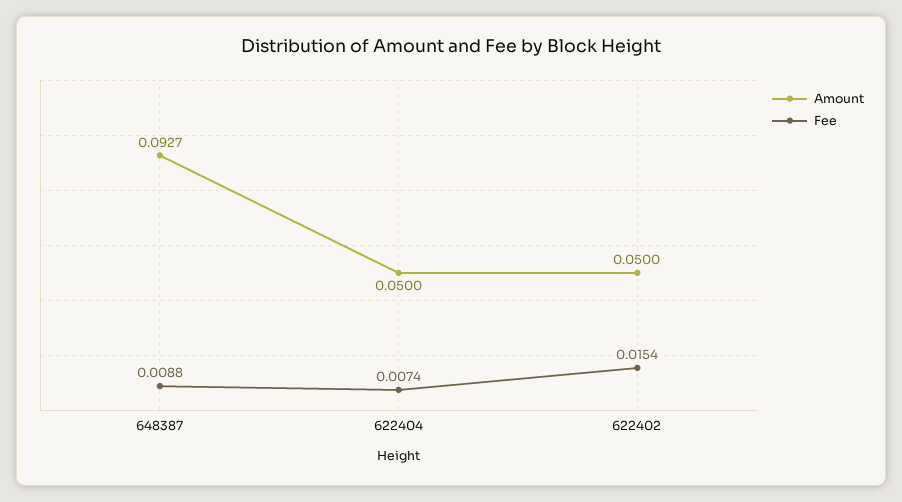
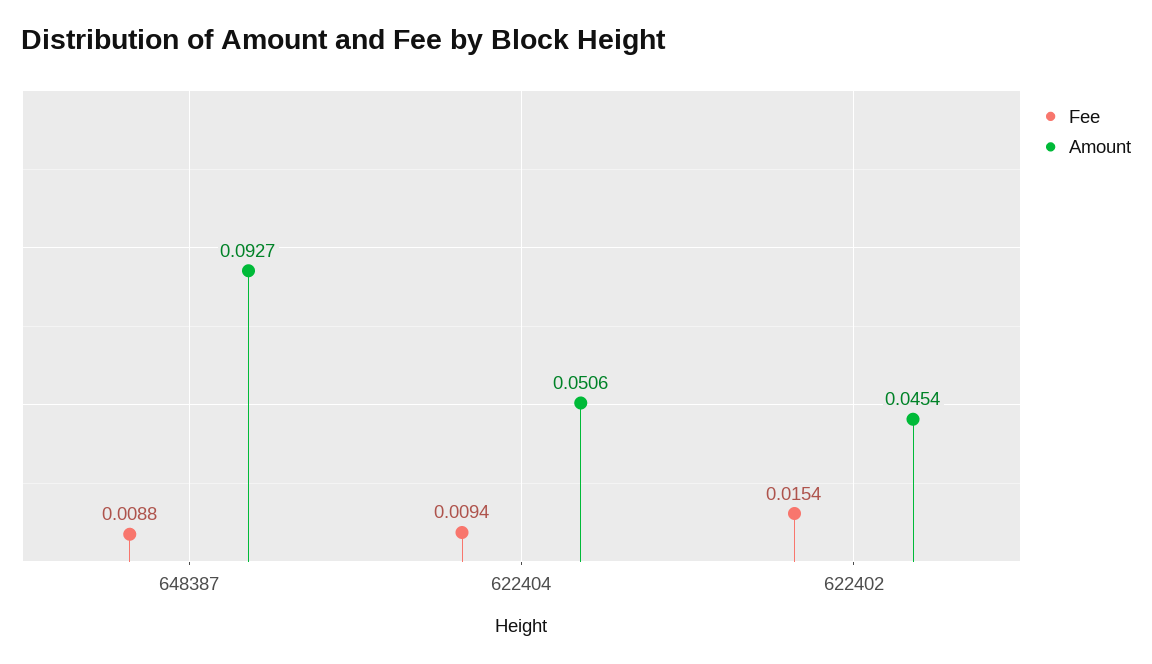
  {
    "Amount": {
      "648387": 0.0927,
-     "622404": 0.05,
+     "622404": 0.0506,
-     "622402": 0.05
+     "622402": 0.0454
    },
    "Fee": {
      "648387": 0.0088,
-     "622404": 0.0074,
+     "622404": 0.0094,
      "622402": 0.0154
    }
  }

